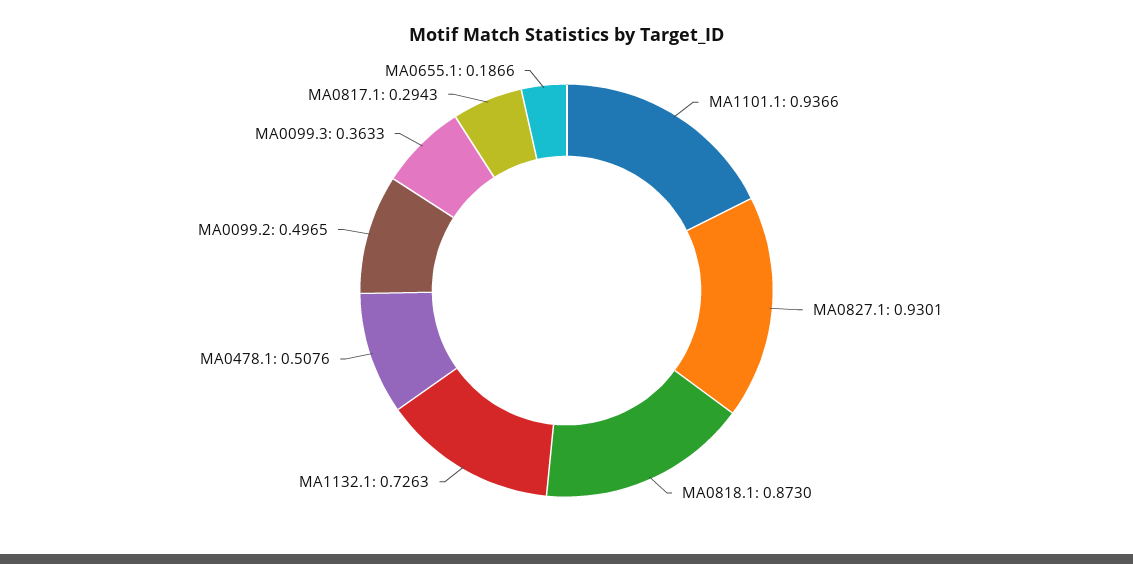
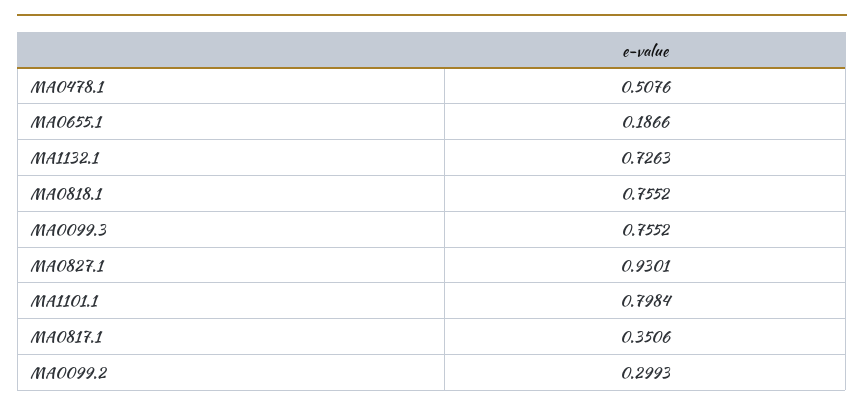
  {
-   "MA1101.1": 0.9366,
+   "MA1101.1": 0.7984,
    "MA0827.1": 0.9301,
-   "MA0818.1": 0.873,
+   "MA0818.1": 0.7552,
    "MA1132.1": 0.7263,
    "MA0478.1": 0.5076,
-   "MA0099.2": 0.4965,
+   "MA0099.2": 0.2993,
-   "MA0099.3": 0.3633,
+   "MA0099.3": 0.7552,
-   "MA0817.1": 0.2943,
+   "MA0817.1": 0.3506,
    "MA0655.1": 0.1866
  }

